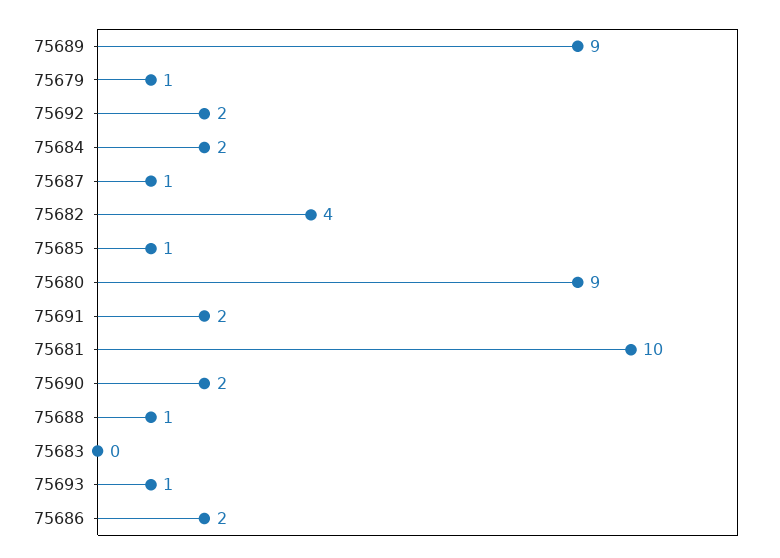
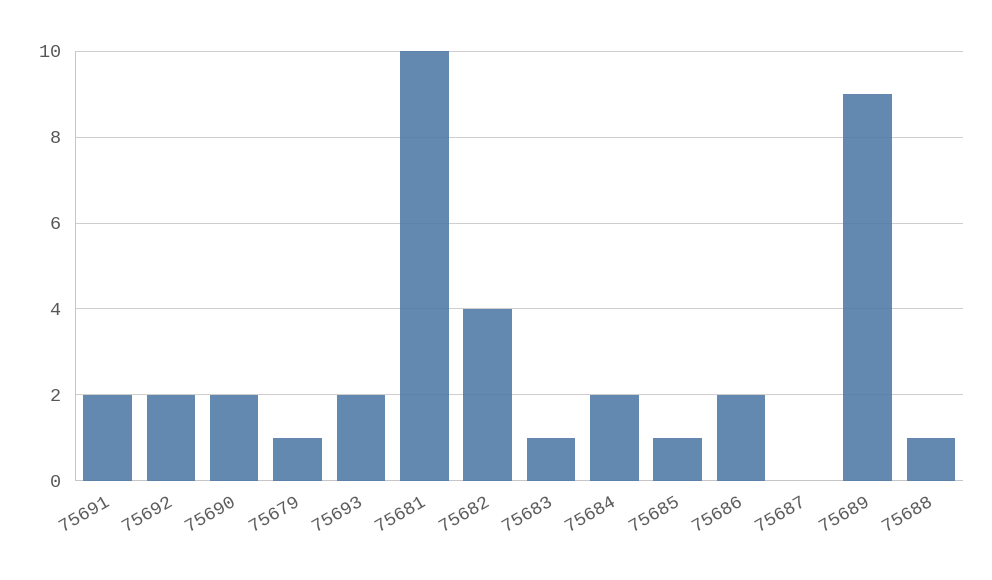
  {
    "75689": 9,
    "75679": 1,
    "75692": 2,
    "75684": 2,
-   "75687": 1,
+   "75687": 0,
    "75682": 4,
    "75685": 1,
-   "75680": 9,
    "75691": 2,
    "75681": 10,
    "75690": 2,
    "75688": 1,
-   "75683": 0,
+   "75683": 1,
-   "75693": 1,
+   "75693": 2,
    "75686": 2
  }

